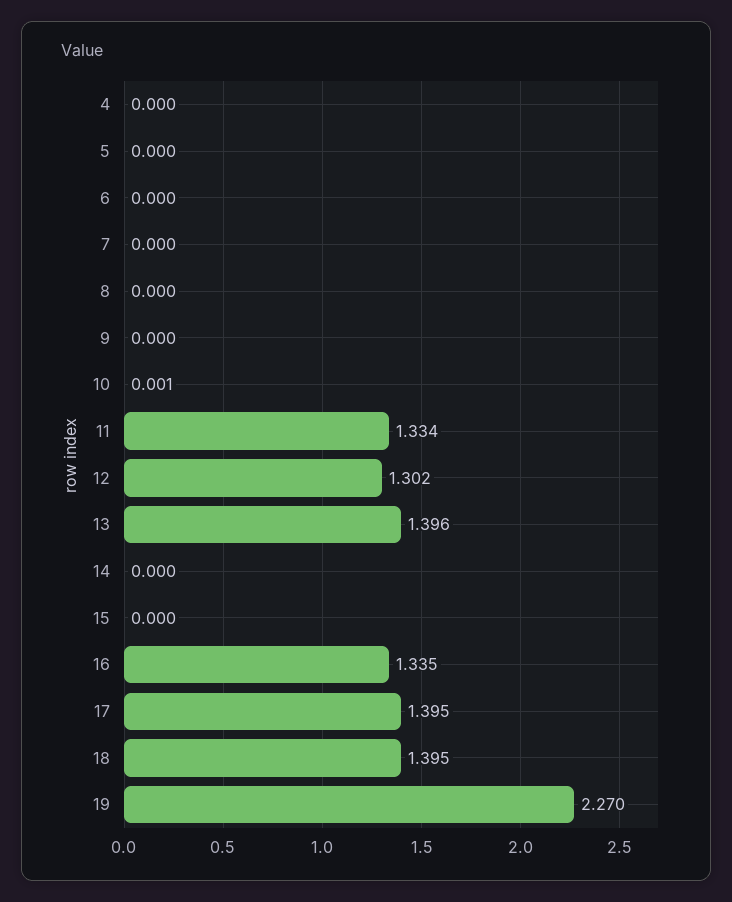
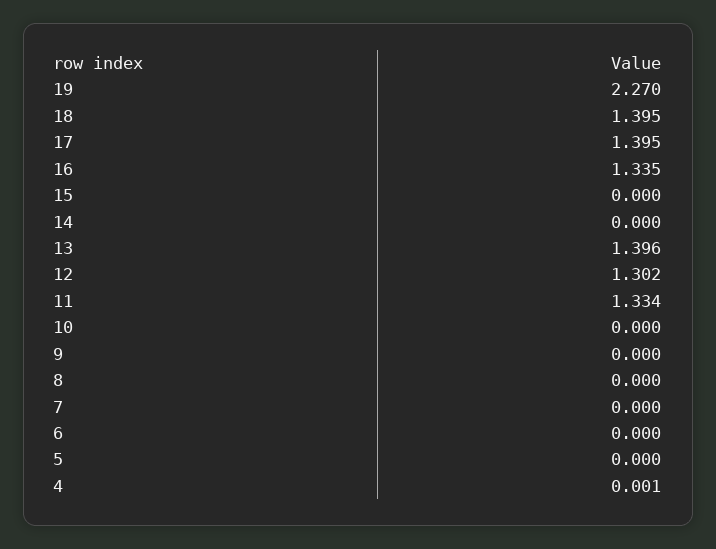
  {
-   "4": 0,
+   "4": 0.001,
    "5": 0,
    "6": 0,
    "7": 0,
    "8": 0,
    "9": 0,
-   "10": 0.001,
+   "10": 0,
    "11": 1.334,
    "12": 1.302,
    "13": 1.396,
    "14": 0,
    "15": 0,
    "16": 1.335,
    "17": 1.395,
    "18": 1.395,
    "19": 2.27
  }

